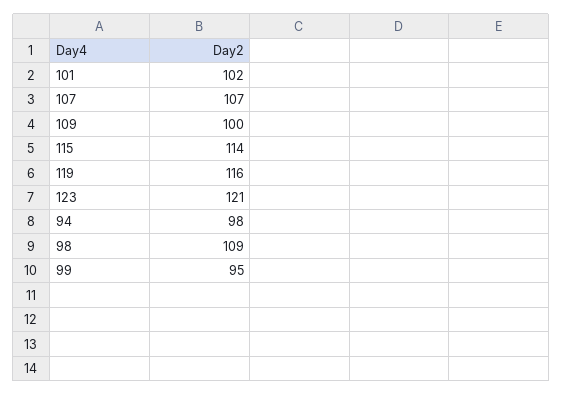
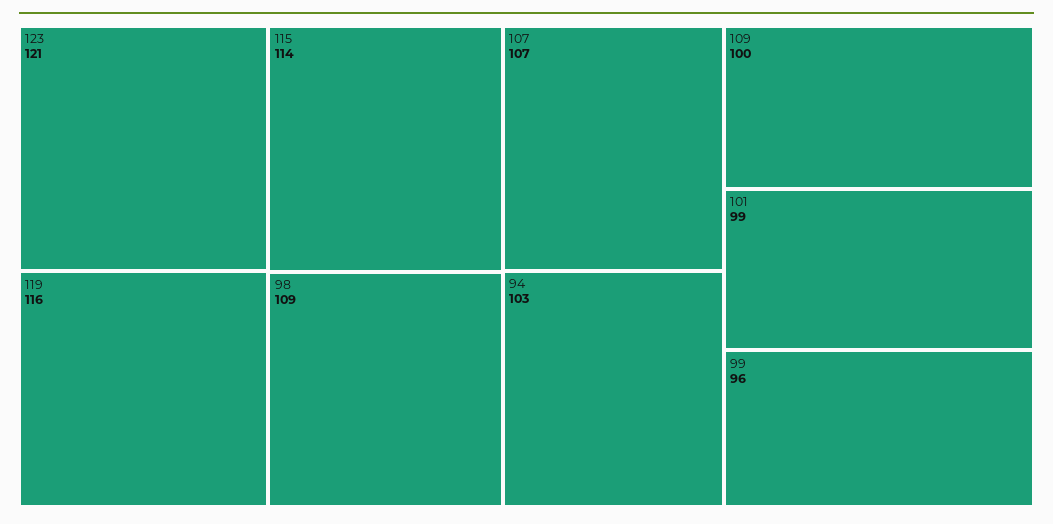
  {
-   "101": 102,
+   "101": 99,
    "107": 107,
    "109": 100,
    "115": 114,
    "119": 116,
    "123": 121,
-   "94": 98,
+   "94": 103,
    "98": 109,
-   "99": 95
+   "99": 96
  }

